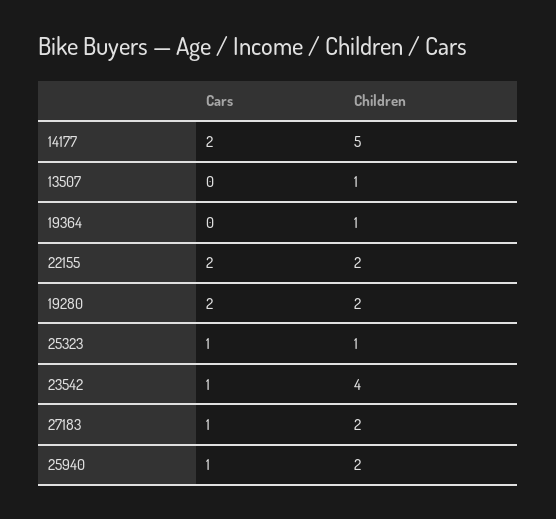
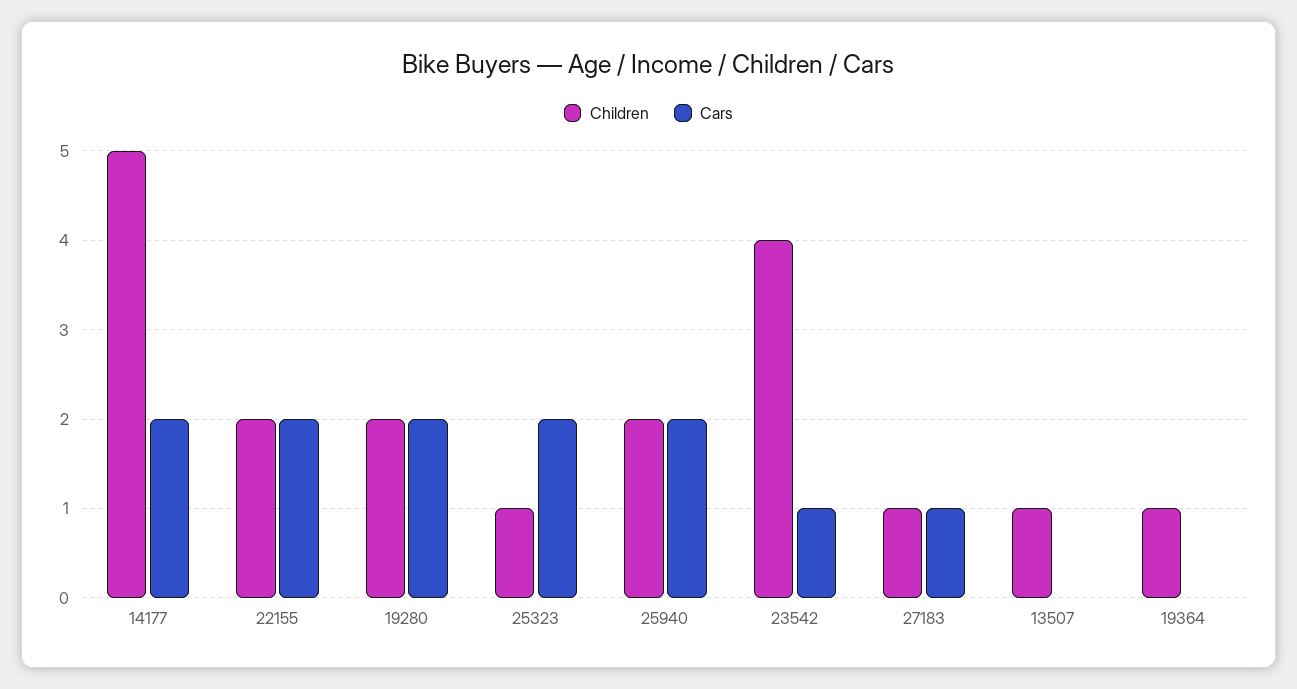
  {
    "Cars": {
      "14177": 2,
      "13507": 0,
      "19364": 0,
      "22155": 2,
      "19280": 2,
-     "25323": 1,
+     "25323": 2,
      "23542": 1,
      "27183": 1,
-     "25940": 1
+     "25940": 2
    },
    "Children": {
      "14177": 5,
      "13507": 1,
      "19364": 1,
      "22155": 2,
      "19280": 2,
      "25323": 1,
      "23542": 4,
-     "27183": 2,
+     "27183": 1,
      "25940": 2
    }
  }

